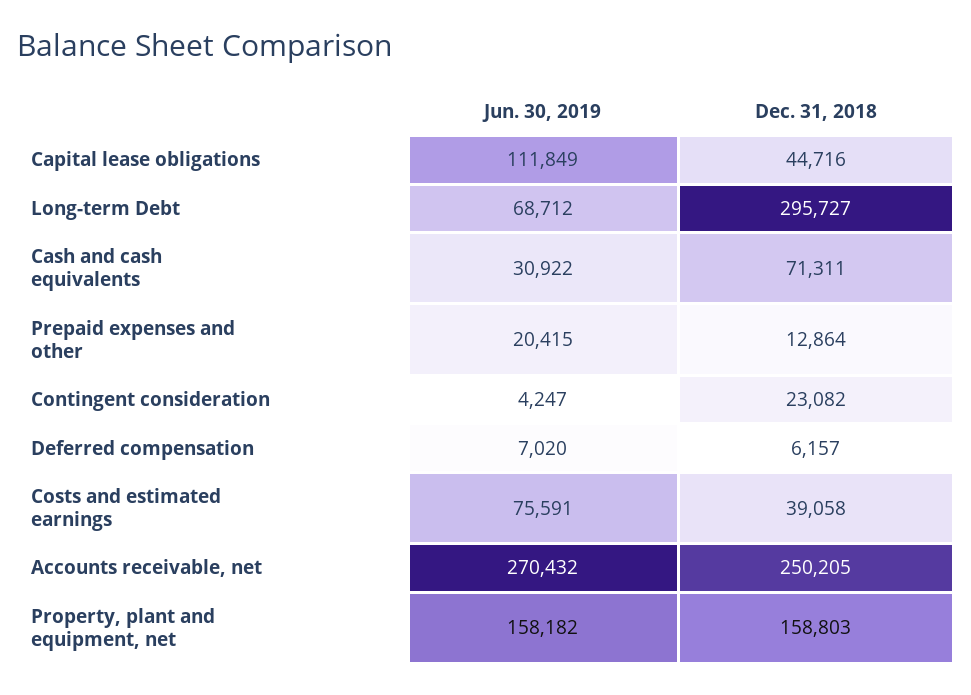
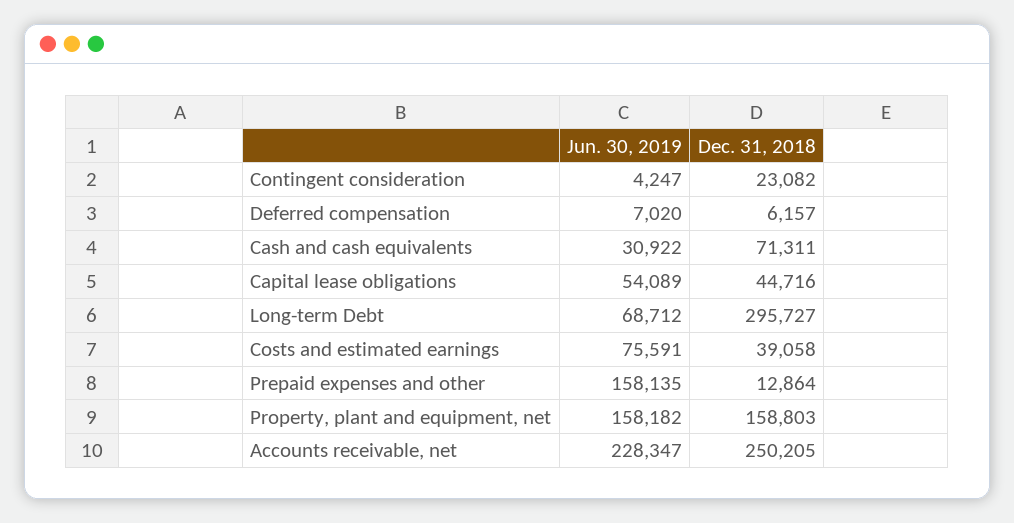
  {
    "Jun. 30, 2019": {
-     "Capital lease obligations": 111849,
+     "Capital lease obligations": 54089,
      "Long-term Debt": 68712,
      "Cash and cash equivalents": 30922,
-     "Prepaid expenses and other": 20415,
+     "Prepaid expenses and other": 158135,
      "Contingent consideration": 4247,
      "Deferred compensation": 7020,
      "Costs and estimated earnings": 75591,
-     "Accounts receivable, net": 270432,
+     "Accounts receivable, net": 228347,
      "Property, plant and equipment, net": 158182
    },
    "Dec. 31, 2018": {
      "Capital lease obligations": 44716,
      "Long-term Debt": 295727,
      "Cash and cash equivalents": 71311,
      "Prepaid expenses and other": 12864,
      "Contingent consideration": 23082,
      "Deferred compensation": 6157,
      "Costs and estimated earnings": 39058,
      "Accounts receivable, net": 250205,
      "Property, plant and equipment, net": 158803
    }
  }

